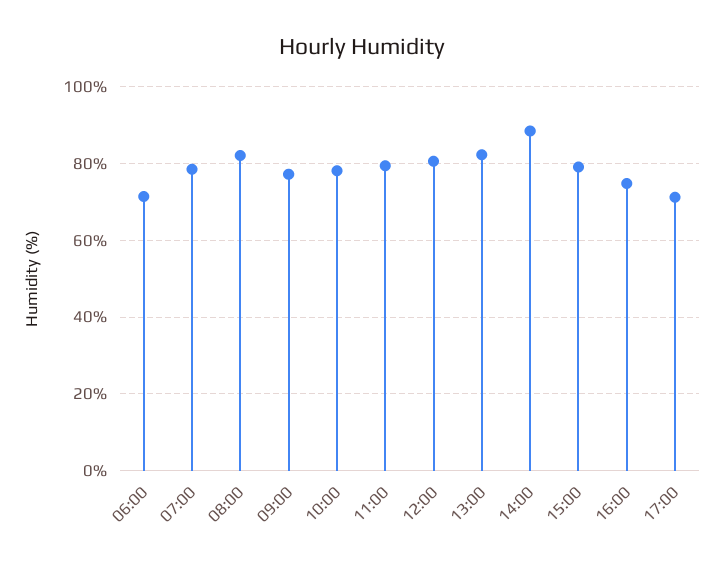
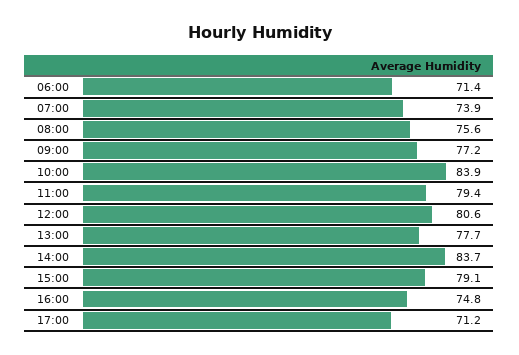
  {
    "06:00": 71.4,
-   "07:00": 78,
+   "07:00": 73.9,
-   "08:00": 82,
+   "08:00": 75.6,
    "09:00": 77.2,
-   "10:00": 78,
+   "10:00": 83.9,
    "11:00": 79.4,
    "12:00": 80.6,
-   "13:00": 82,
+   "13:00": 77.7,
-   "14:00": 88,
+   "14:00": 83.7,
    "15:00": 79.1,
    "16:00": 74.8,
    "17:00": 71.2
  }

